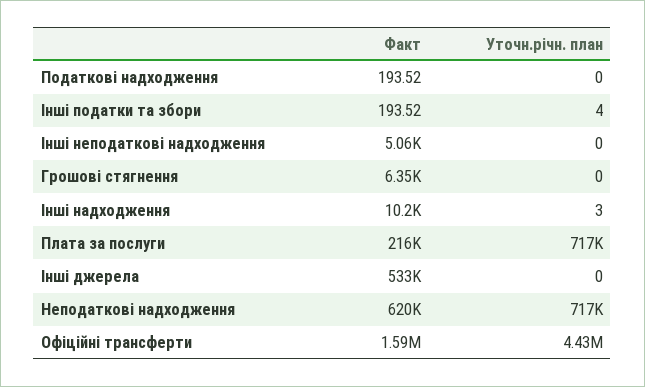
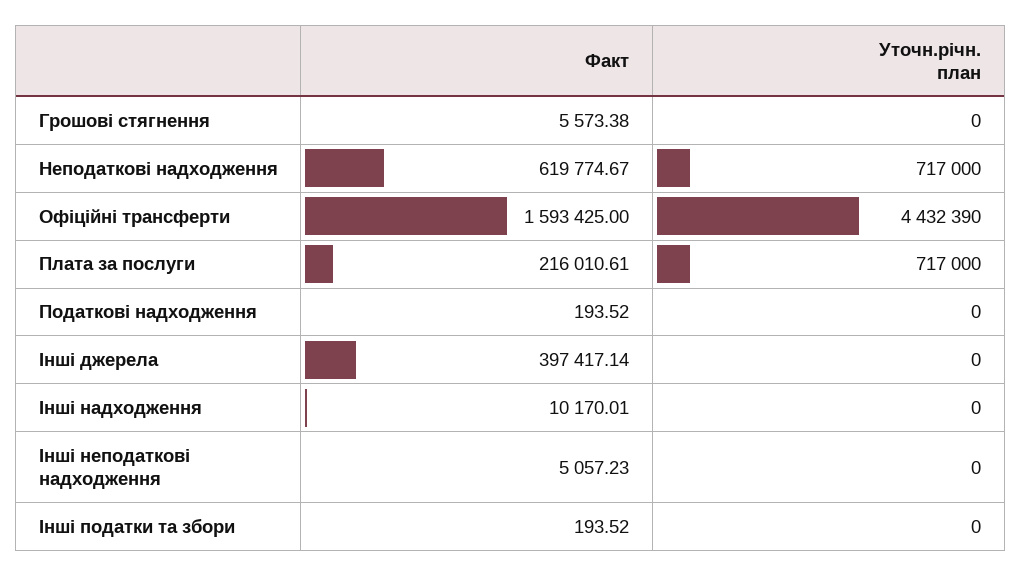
  {
    "Факт": {
      "Податкові надходження": 193.52,
      "Інші податки та збори": 193.52,
      "Інші неподаткові надходження": 5057.23,
-     "Грошові стягнення": 6350,
+     "Грошові стягнення": 5573.38,
      "Інші надходження": 10170.01,
      "Плата за послуги": 216010.61,
-     "Інші джерела": 533000,
+     "Інші джерела": 397417.14,
      "Неподаткові надходження": 619774.67,
      "Офіційні трансферти": 1593425
    },
    "Уточн.річн. план": {
      "Податкові надходження": 0,
-     "Інші податки та збори": 4,
+     "Інші податки та збори": 0,
      "Інші неподаткові надходження": 0,
      "Грошові стягнення": 0,
-     "Інші надходження": 3,
+     "Інші надходження": 0,
      "Плата за послуги": 717000,
      "Інші джерела": 0,
      "Неподаткові надходження": 717000,
      "Офіційні трансферти": 4432390
    }
  }

